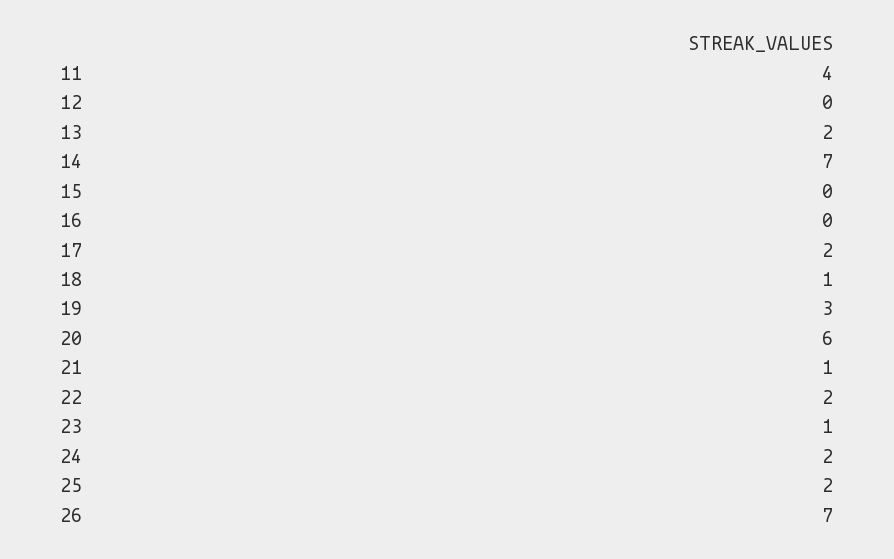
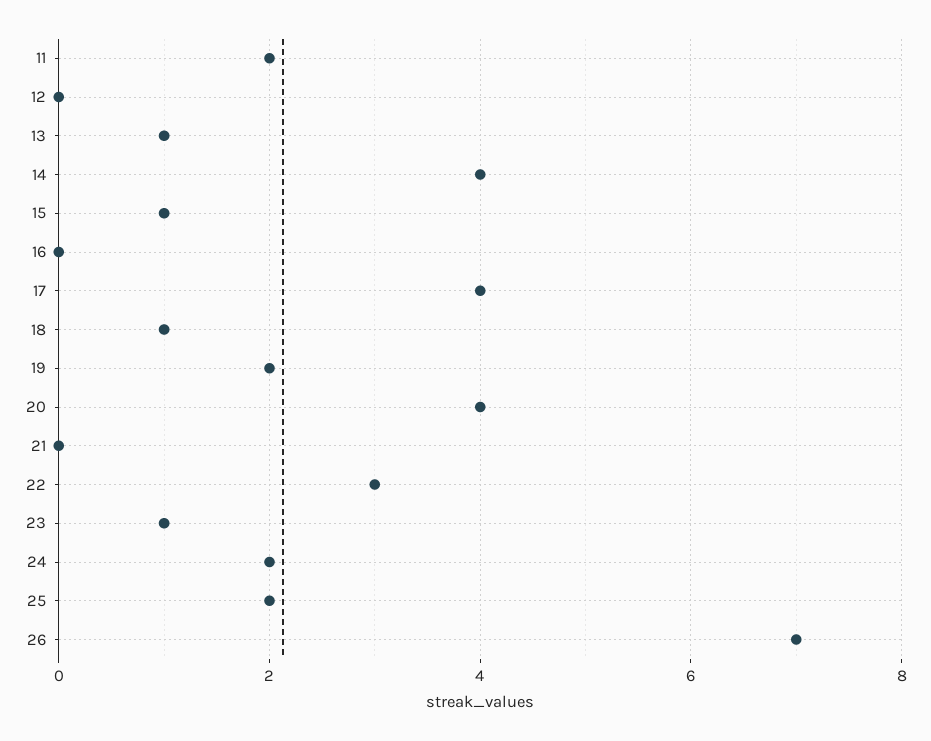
  {
-   "11": 4,
+   "11": 2,
    "12": 0,
-   "13": 2,
+   "13": 1,
-   "14": 7,
+   "14": 4,
-   "15": 0,
+   "15": 1,
    "16": 0,
-   "17": 2,
+   "17": 4,
    "18": 1,
-   "19": 3,
+   "19": 2,
-   "20": 6,
+   "20": 4,
-   "21": 1,
+   "21": 0,
-   "22": 2,
+   "22": 3,
    "23": 1,
    "24": 2,
    "25": 2,
    "26": 7
  }

